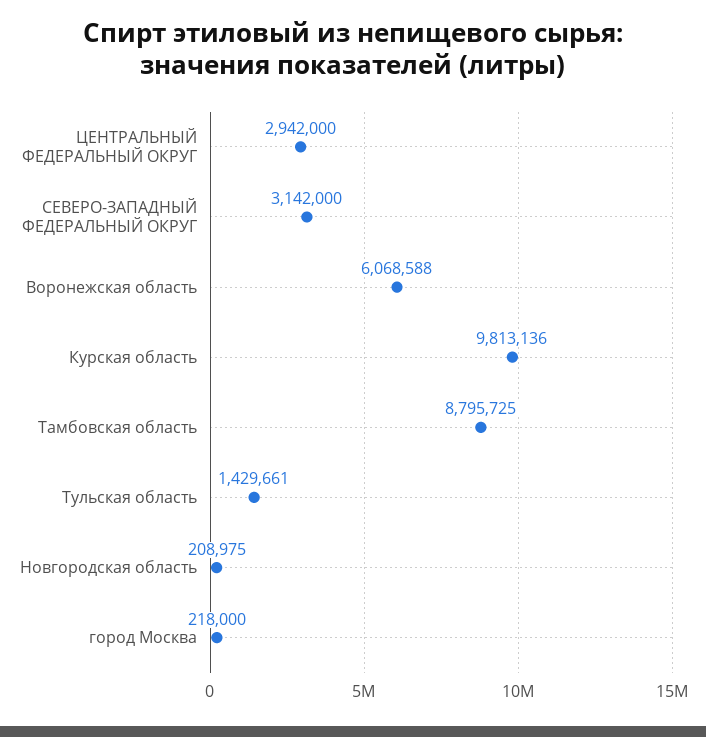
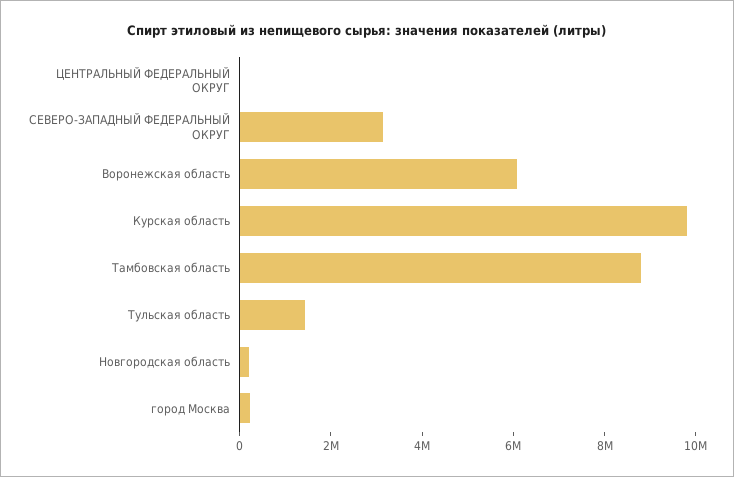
  {
-   "ЦЕНТРАЛЬНЫЙ ФЕДЕРАЛЬНЫЙ ОКРУГ": 2942000,
+   "ЦЕНТРАЛЬНЫЙ ФЕДЕРАЛЬНЫЙ ОКРУГ": 0,
    "СЕВЕРО-ЗАПАДНЫЙ ФЕДЕРАЛЬНЫЙ ОКРУГ": 3142000,
    "Воронежская область": 6068588,
    "Курская область": 9813136,
    "Тамбовская область": 8795725,
    "Тульская область": 1429661,
    "Новгородская область": 208975,
    "город Москва": 218000
  }

